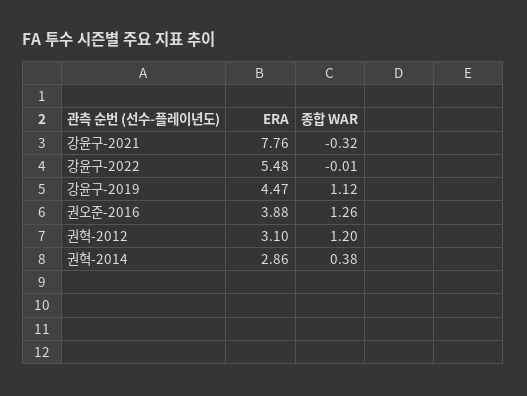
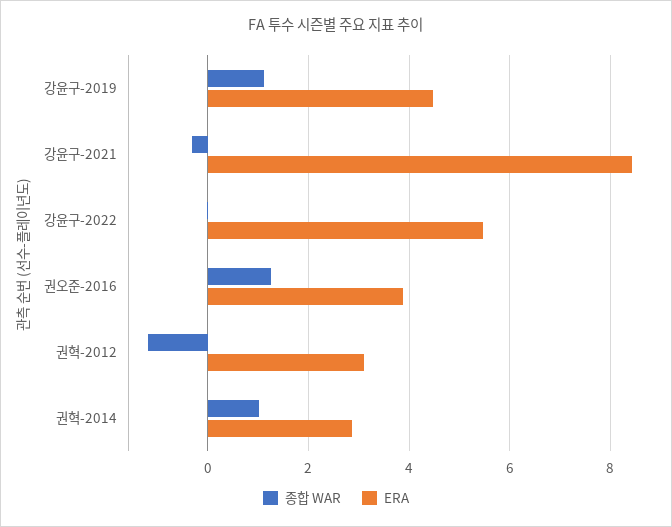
  {
    "ERA": {
-     "강윤구-2021": 7.76,
+     "강윤구-2021": 8.4,
      "강윤구-2022": 5.48,
      "강윤구-2019": 4.47,
      "권오준-2016": 3.88,
      "권혁-2012": 3.1,
      "권혁-2014": 2.86
    },
    "종합 WAR": {
      "강윤구-2021": -0.32,
      "강윤구-2022": -0.01,
      "강윤구-2019": 1.12,
      "권오준-2016": 1.26,
-     "권혁-2012": 1.2,
+     "권혁-2012": -1.2,
-     "권혁-2014": 0.38
+     "권혁-2014": 1
    }
  }

